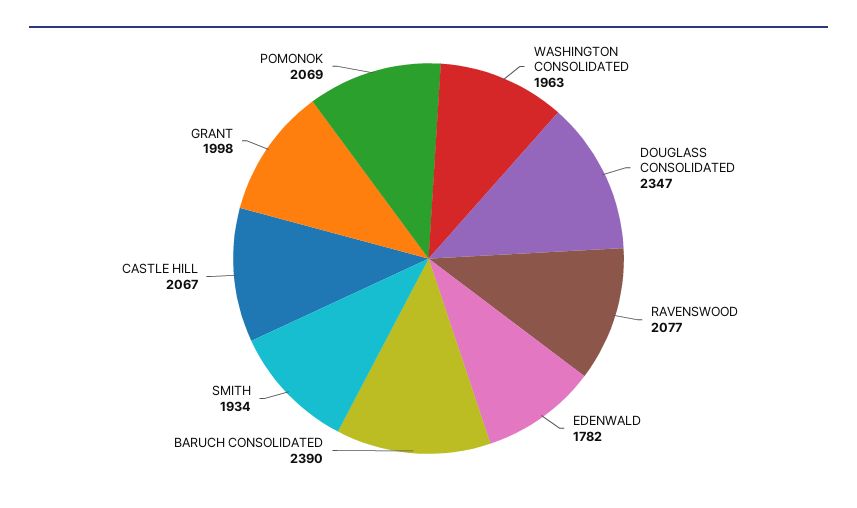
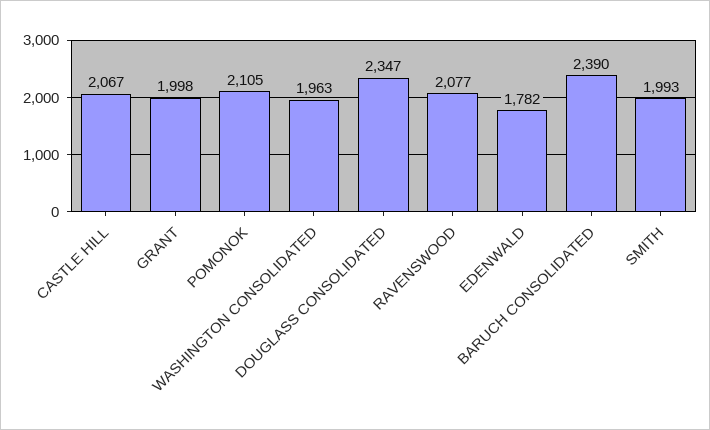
  {
    "WASHINGTON CONSOLIDATED": 1963,
    "DOUGLASS CONSOLIDATED": 2347,
    "RAVENSWOOD": 2077,
    "EDENWALD": 1782,
    "BARUCH CONSOLIDATED": 2390,
-   "SMITH": 1934,
+   "SMITH": 1993,
    "CASTLE HILL": 2067,
    "GRANT": 1998,
-   "POMONOK": 2069
+   "POMONOK": 2105
  }

